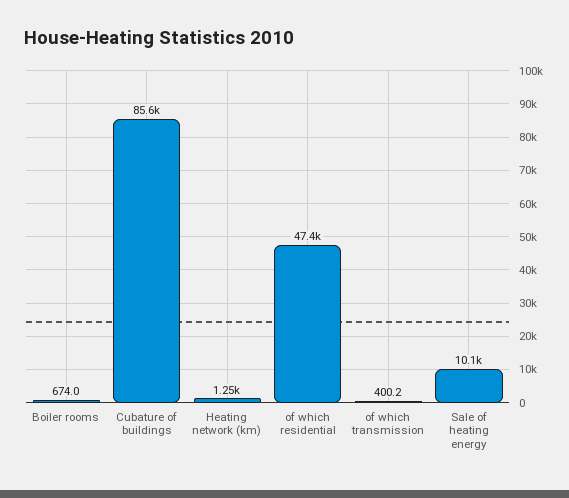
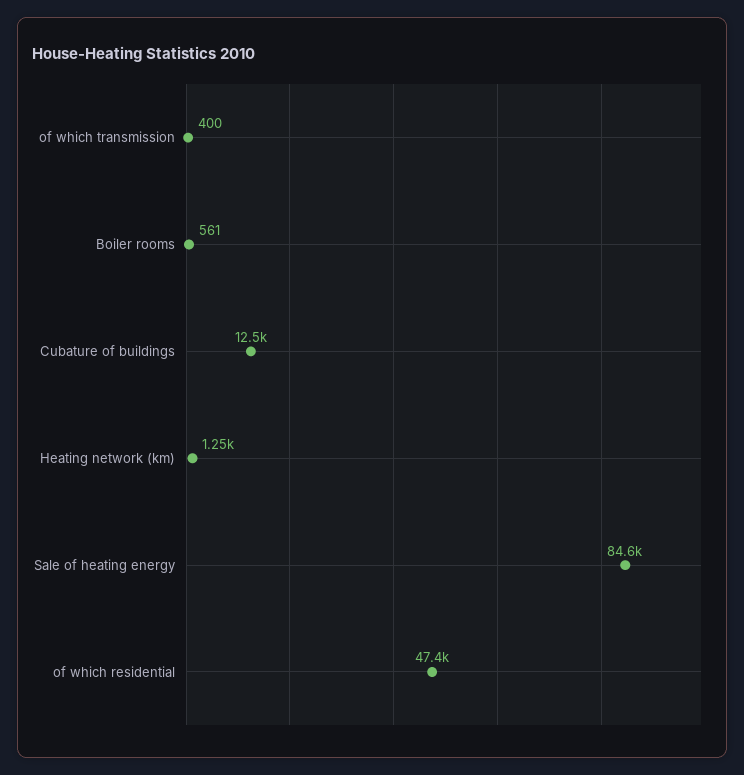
  {
-   "Boiler rooms": 674,
+   "Boiler rooms": 561,
-   "Cubature of buildings": 85600,
+   "Cubature of buildings": 12500,
    "Heating network (km)": 1250,
    "of which residential": 47400,
    "of which transmission": 400.2,
-   "Sale of heating energy": 10100
+   "Sale of heating energy": 84600
  }

